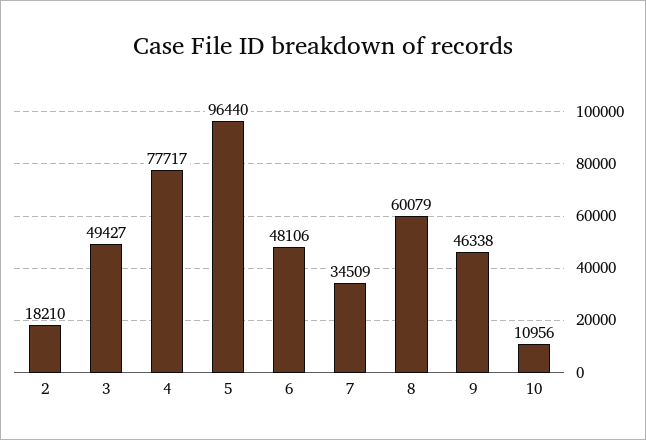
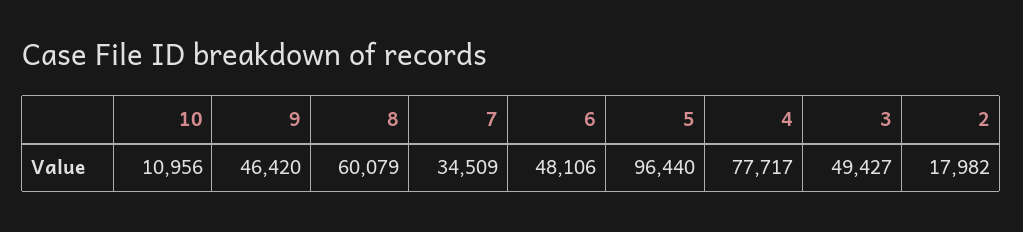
  {
-   "2": 18210,
+   "2": 17982,
    "3": 49427,
    "4": 77717,
    "5": 96440,
    "6": 48106,
    "7": 34509,
    "8": 60079,
-   "9": 46338,
+   "9": 46420,
    "10": 10956
  }

